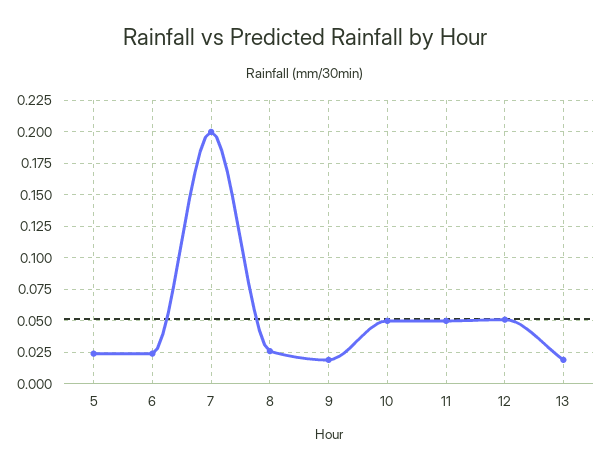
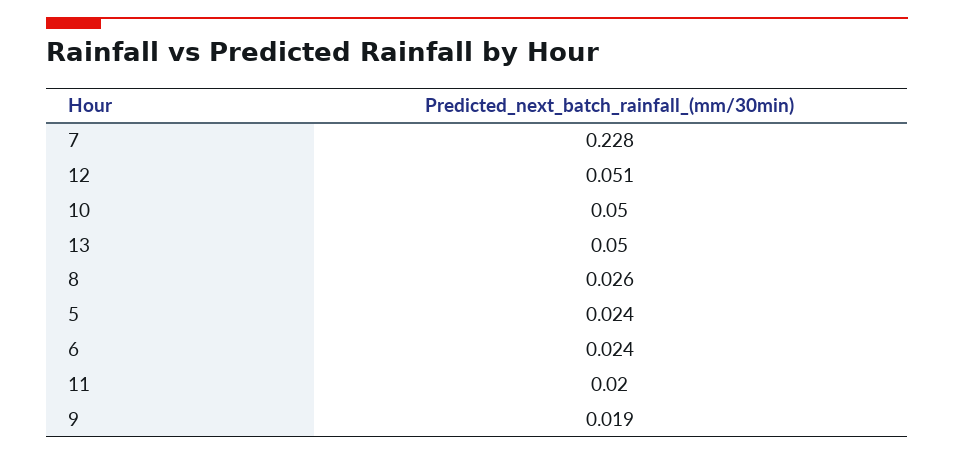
  {
    "5": 0.024,
    "6": 0.024,
-   "7": 0.2,
+   "7": 0.228,
    "8": 0.026,
    "9": 0.019,
    "10": 0.05,
-   "11": 0.05,
+   "11": 0.02,
    "12": 0.051,
-   "13": 0.02
+   "13": 0.05
  }

